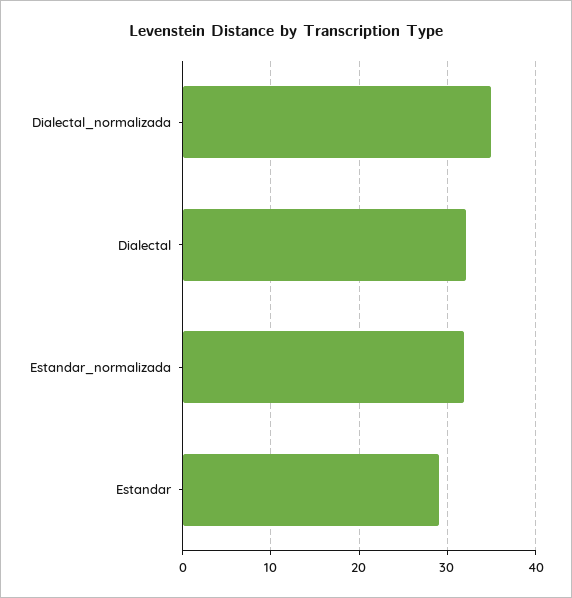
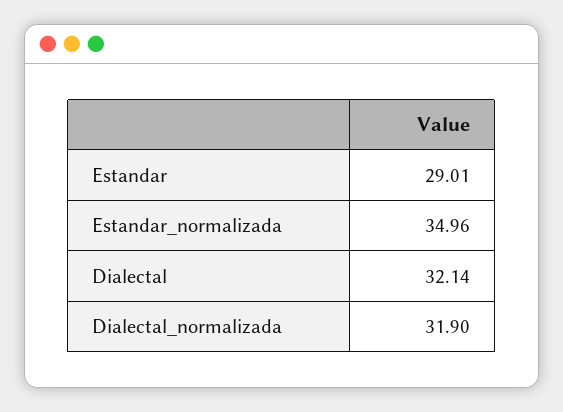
  {
-   "Dialectal_normalizada": 35,
+   "Dialectal_normalizada": 31.9,
    "Dialectal": 32.14,
-   "Estandar_normalizada": 32,
+   "Estandar_normalizada": 34.96,
    "Estandar": 29.01
  }

